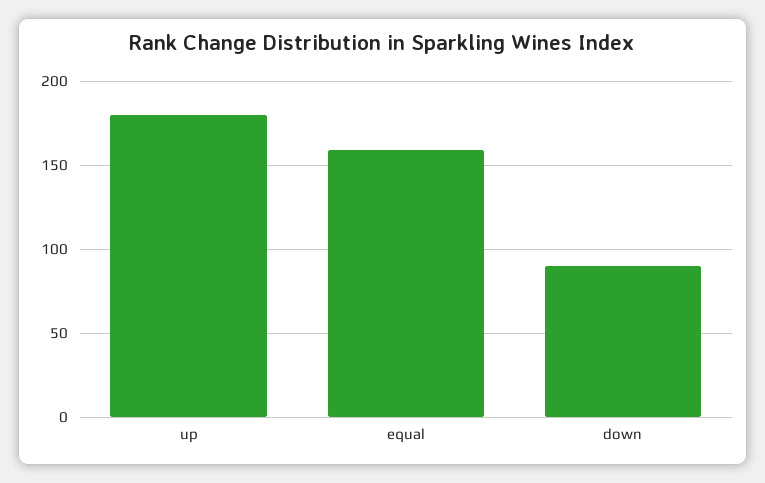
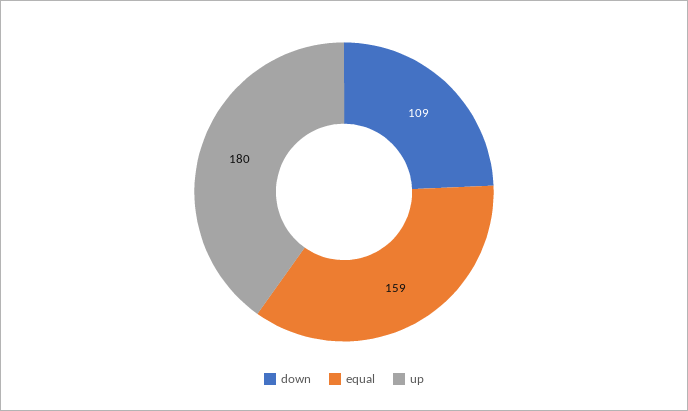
  {
    "up": 180,
    "equal": 159,
-   "down": 90
+   "down": 109
  }

